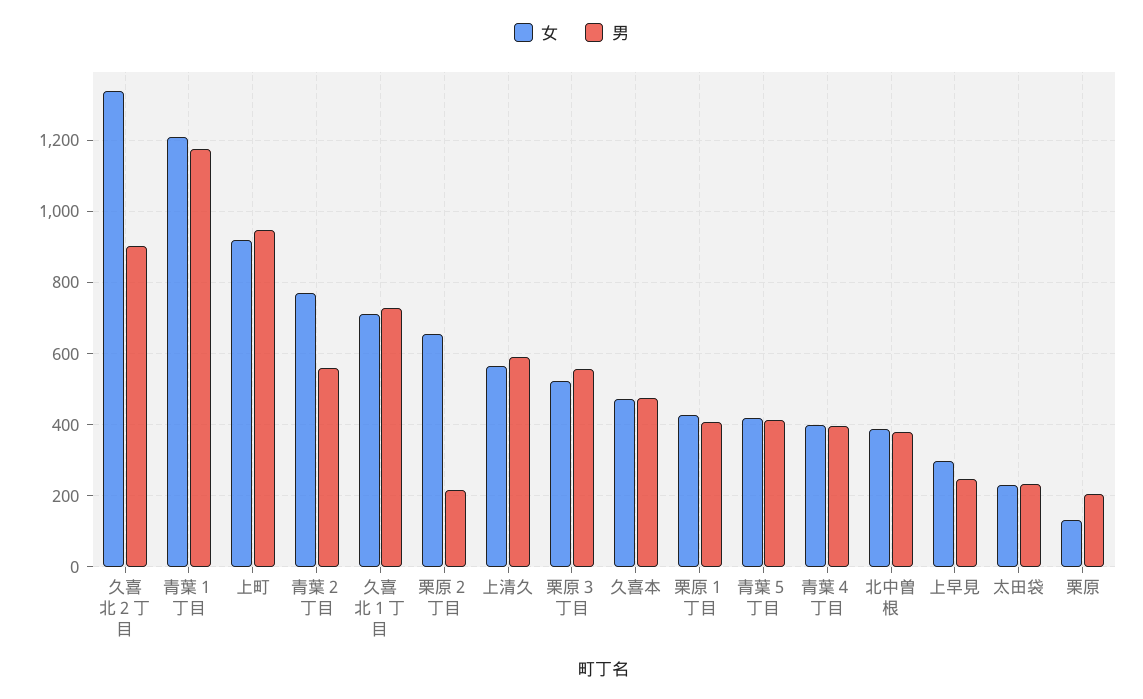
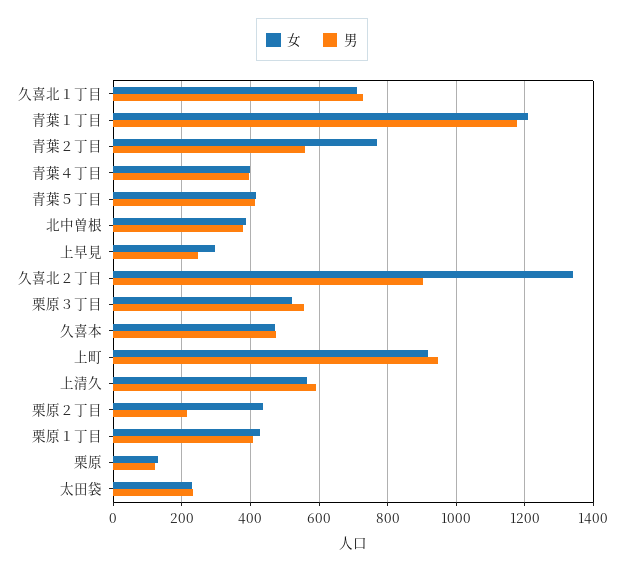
  {
    "女": {
      "久喜北２丁目": 1340,
      "青葉１丁目": 1220,
      "上町": 920,
      "青葉２丁目": 760,
      "久喜北１丁目": 720,
-     "栗原２丁目": 660,
+     "栗原２丁目": 440,
      "上清久": 560,
      "栗原３丁目": 520,
      "久喜本": 480,
      "栗原１丁目": 420,
      "青葉５丁目": 420,
      "青葉４丁目": 400,
      "北中曽根": 380,
      "上早見": 300,
      "太田袋": 240,
      "栗原": 140
    },
    "男": {
      "久喜北２丁目": 900,
      "青葉１丁目": 1180,
      "上町": 940,
      "青葉２丁目": 560,
      "久喜北１丁目": 720,
      "栗原２丁目": 220,
      "上清久": 600,
      "栗原３丁目": 560,
      "久喜本": 480,
      "栗原１丁目": 400,
      "青葉５丁目": 420,
      "青葉４丁目": 400,
      "北中曽根": 380,
      "上早見": 240,
      "太田袋": 240,
-     "栗原": 200
+     "栗原": 120
    }
  }

